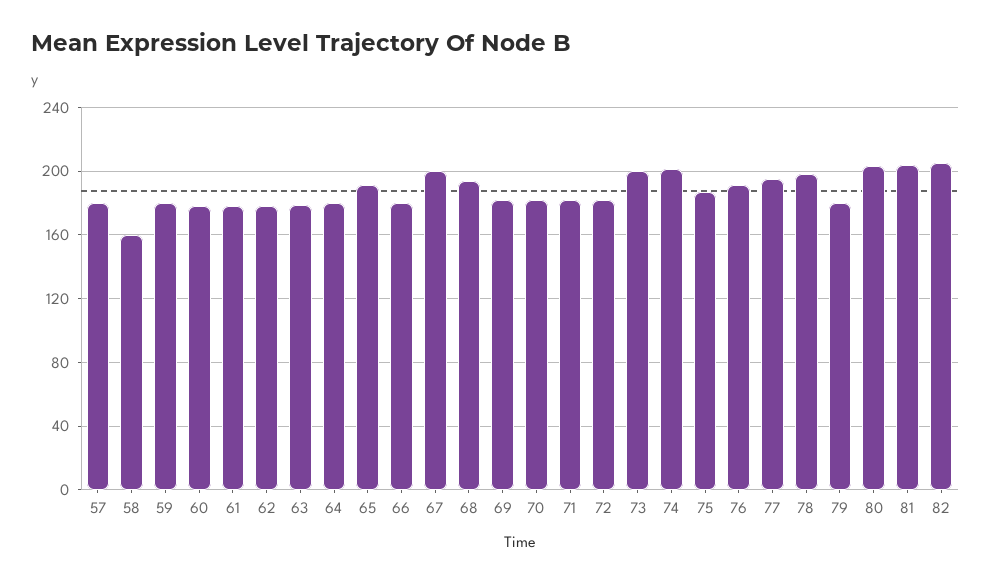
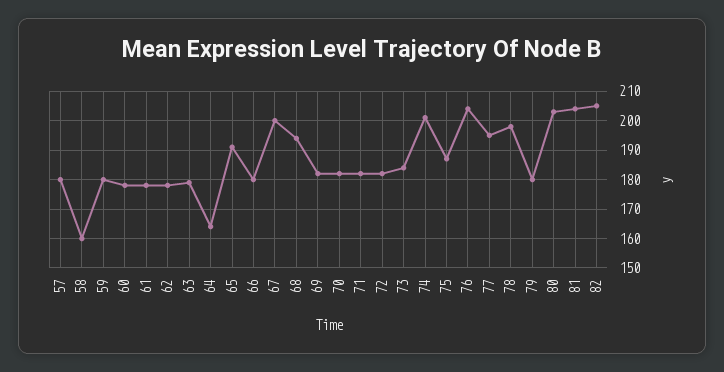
  {
    "57": 180,
    "58": 160,
    "59": 180,
    "60": 180,
    "61": 180,
    "62": 180,
    "63": 180,
-   "64": 180,
+   "64": 165,
    "65": 190,
    "66": 180,
    "67": 200,
    "68": 195,
    "69": 180,
    "70": 180,
    "71": 180,
    "72": 180,
-   "73": 200,
+   "73": 185,
    "74": 200,
    "75": 185,
-   "76": 190,
+   "76": 205,
    "77": 195,
    "78": 200,
    "79": 180,
    "80": 205,
    "81": 205,
    "82": 205
  }

